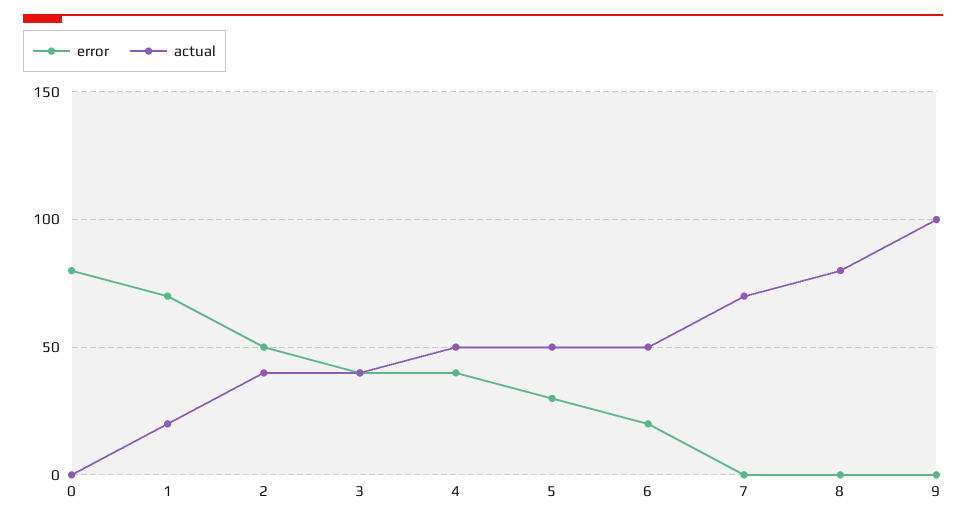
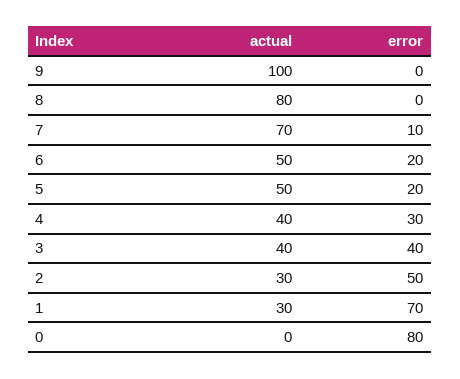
  {
    "error": {
      "0": 80,
      "1": 70,
      "2": 50,
      "3": 40,
-     "4": 40,
+     "4": 30,
-     "5": 30,
+     "5": 20,
      "6": 20,
-     "7": 0,
+     "7": 10,
      "8": 0,
      "9": 0
    },
    "actual": {
      "0": 0,
-     "1": 20,
+     "1": 30,
-     "2": 40,
+     "2": 30,
      "3": 40,
-     "4": 50,
+     "4": 40,
      "5": 50,
      "6": 50,
      "7": 70,
      "8": 80,
      "9": 100
    }
  }

